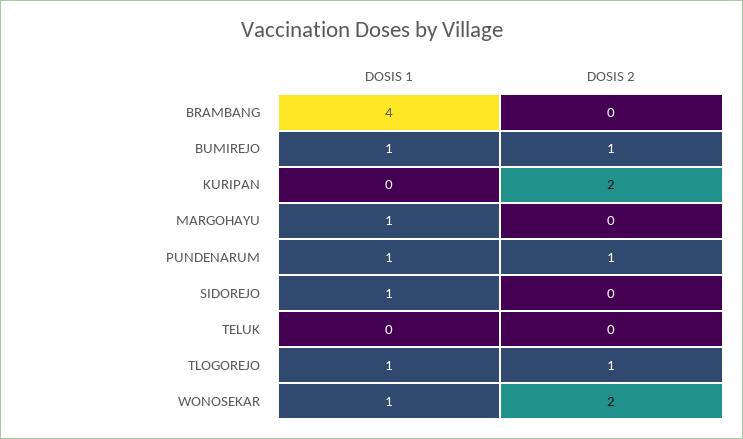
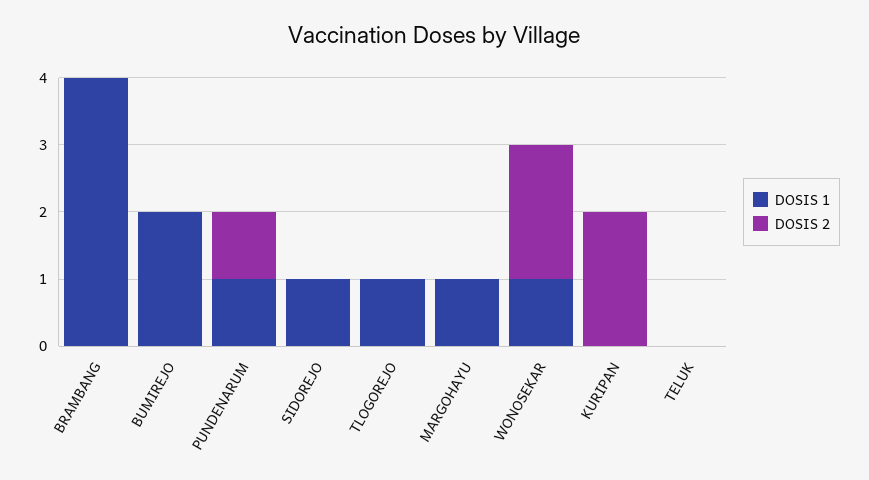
  {
    "DOSIS 1": {
      "BRAMBANG": 4,
-     "BUMIREJO": 1,
+     "BUMIREJO": 2,
      "KURIPAN": 0,
      "MARGOHAYU": 1,
      "PUNDENARUM": 1,
      "SIDOREJO": 1,
      "TELUK": 0,
      "TLOGOREJO": 1,
      "WONOSEKAR": 1
    },
    "DOSIS 2": {
      "BRAMBANG": 0,
-     "BUMIREJO": 1,
+     "BUMIREJO": 0,
      "KURIPAN": 2,
      "MARGOHAYU": 0,
      "PUNDENARUM": 1,
      "SIDOREJO": 0,
      "TELUK": 0,
-     "TLOGOREJO": 1,
+     "TLOGOREJO": 0,
      "WONOSEKAR": 2
    }
  }

